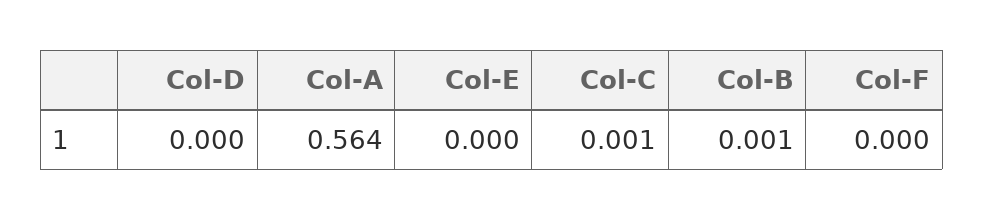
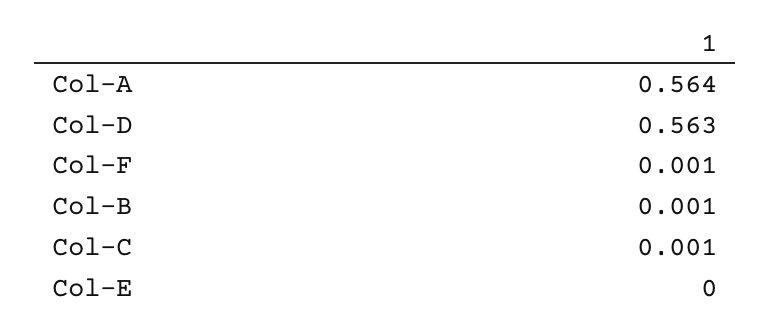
  {
-   "Col-D": 0,
+   "Col-D": 0.563,
    "Col-A": 0.564,
    "Col-E": 0,
    "Col-C": 0.001,
    "Col-B": 0.001,
-   "Col-F": 0
+   "Col-F": 0.001
  }

